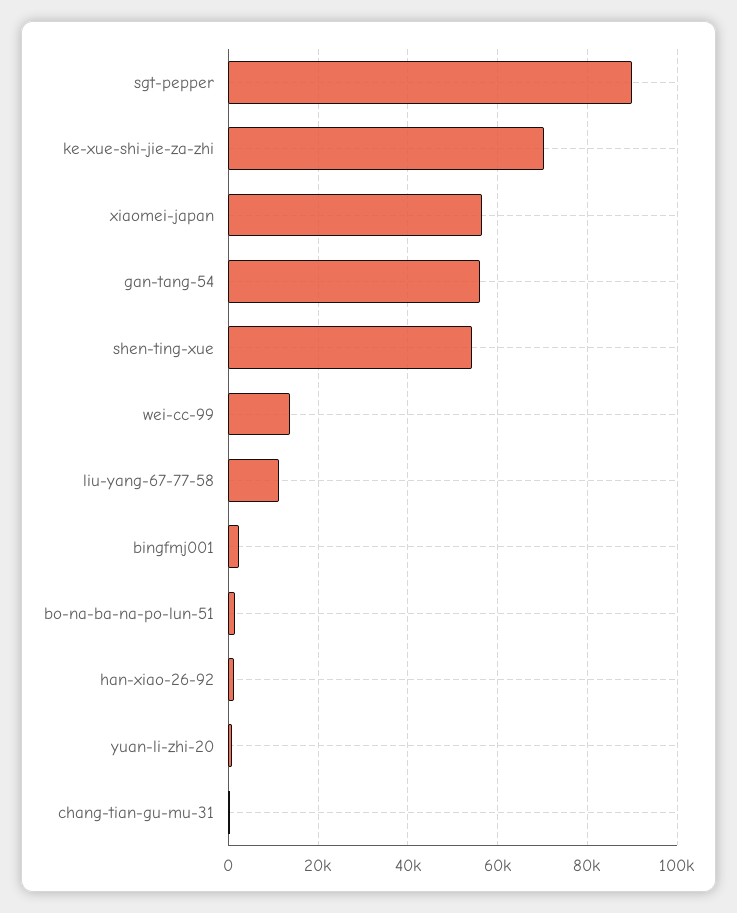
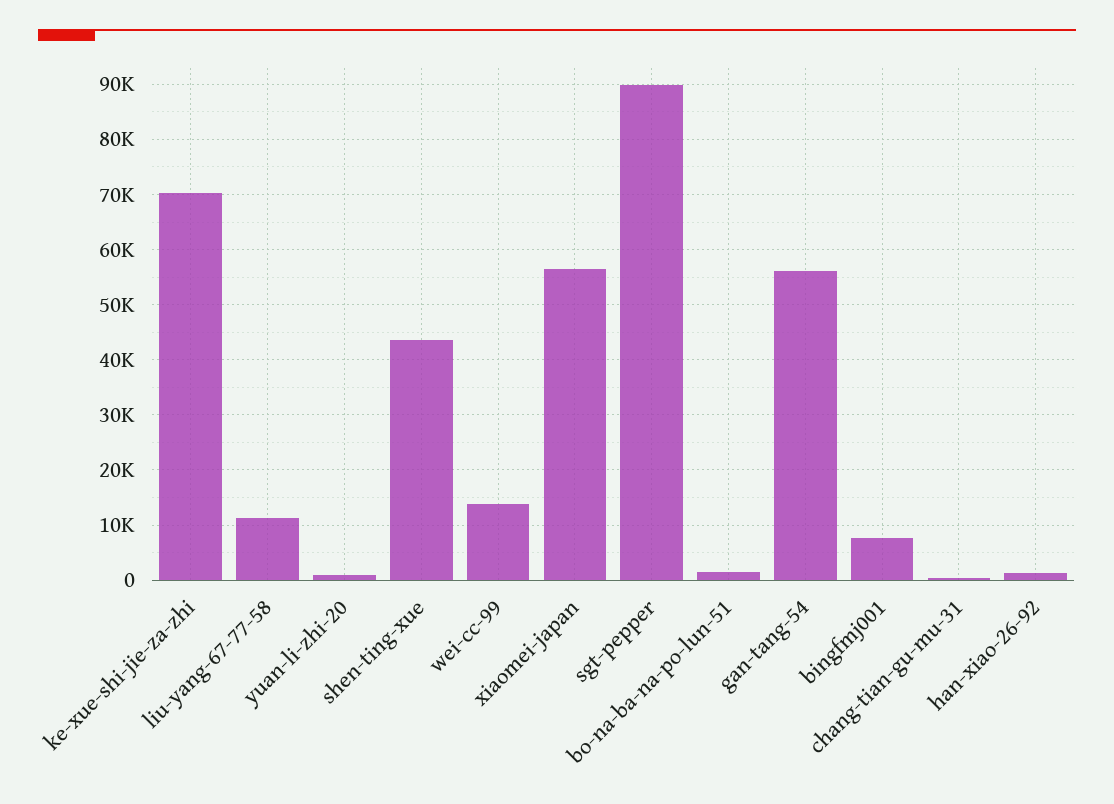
  {
    "sgt-pepper": 90000,
    "ke-xue-shi-jie-za-zhi": 70000,
    "xiaomei-japan": 56000,
    "gan-tang-54": 56000,
-   "shen-ting-xue": 54000,
+   "shen-ting-xue": 44000,
    "wei-cc-99": 14000,
    "liu-yang-67-77-58": 12000,
-   "bingfmj001": 2000,
+   "bingfmj001": 8000,
    "bo-na-ba-na-po-lun-51": 2000,
    "han-xiao-26-92": 2000,
    "yuan-li-zhi-20": 0,
    "chang-tian-gu-mu-31": 0
  }

